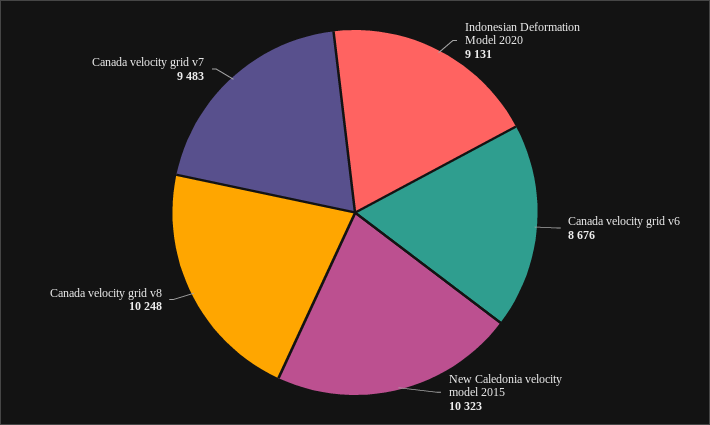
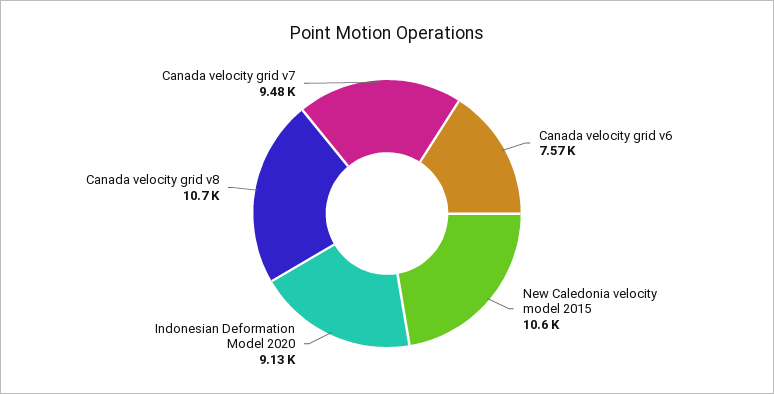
  {
    "Indonesian Deformation Model 2020": 9131,
-   "Canada velocity grid v6": 8676,
+   "Canada velocity grid v6": 7570,
-   "New Caledonia velocity model 2015": 10323,
+   "New Caledonia velocity model 2015": 10600,
-   "Canada velocity grid v8": 10248,
+   "Canada velocity grid v8": 10700,
    "Canada velocity grid v7": 9483
  }

